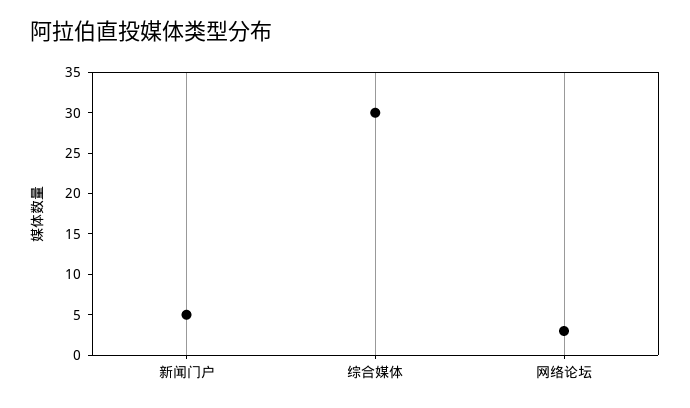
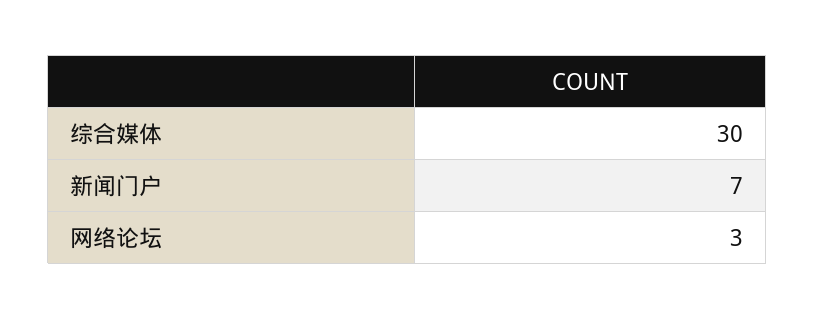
  {
-   "新闻门户": 5,
+   "新闻门户": 7,
    "综合媒体": 30,
    "网络论坛": 3
  }

